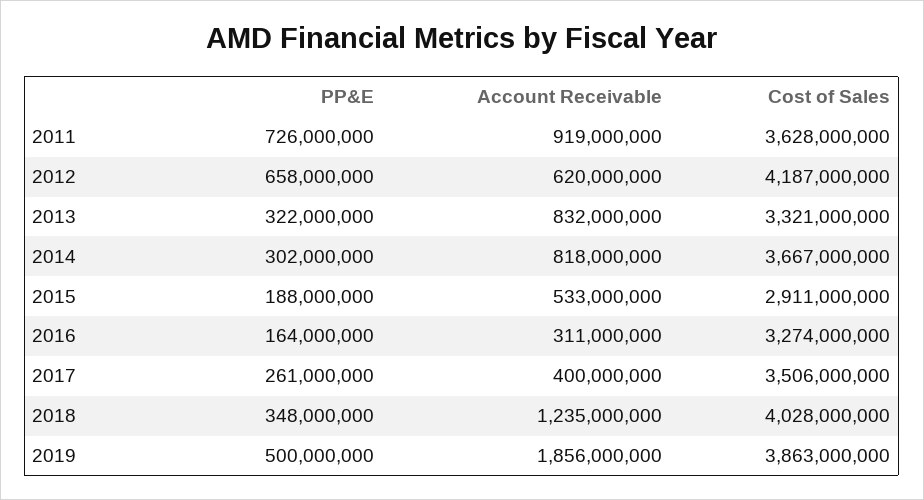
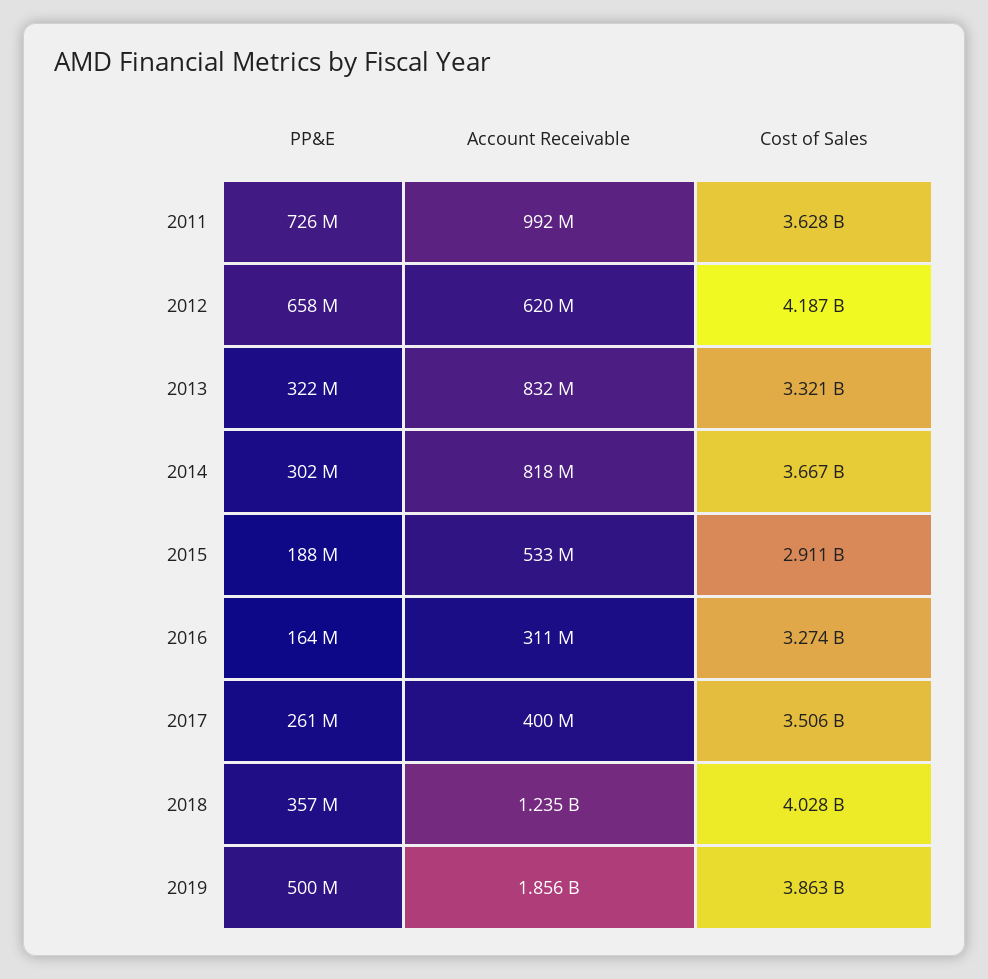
  {
    "PP&E": {
      "2011": 726000000,
      "2012": 658000000,
      "2013": 322000000,
      "2014": 302000000,
      "2015": 188000000,
      "2016": 164000000,
      "2017": 261000000,
-     "2018": 348000000,
+     "2018": 357000000,
      "2019": 500000000
    },
    "Account Receivable": {
-     "2011": 919000000,
+     "2011": 992000000,
      "2012": 620000000,
      "2013": 832000000,
      "2014": 818000000,
      "2015": 533000000,
      "2016": 311000000,
      "2017": 400000000,
      "2018": 1235000000,
      "2019": 1856000000
    },
    "Cost of Sales": {
      "2011": 3628000000,
      "2012": 4187000000,
      "2013": 3321000000,
      "2014": 3667000000,
      "2015": 2911000000,
      "2016": 3274000000,
      "2017": 3506000000,
      "2018": 4028000000,
      "2019": 3863000000
    }
  }

